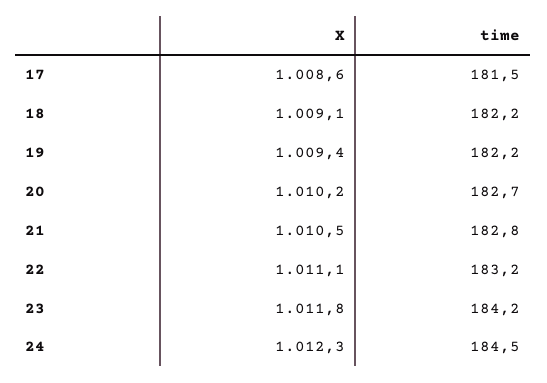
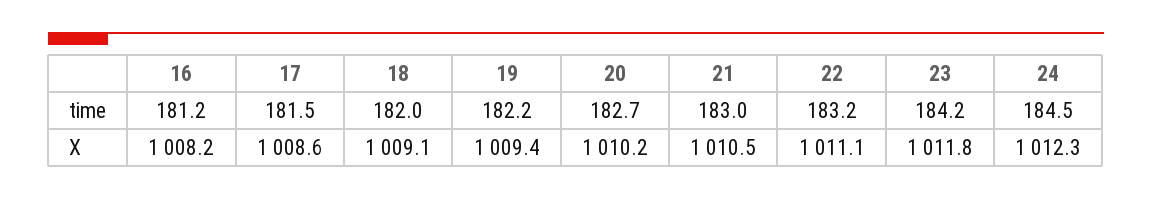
  {
    "X": {
      "17": 1008.6,
      "18": 1009.1,
      "19": 1009.4,
      "20": 1010.2,
      "21": 1010.5,
      "22": 1011.1,
      "23": 1011.8,
-     "24": 1012.3
+     "24": 1012.3,
+     "16": 1008.2
    },
    "time": {
      "17": 181.5,
-     "18": 182.2,
+     "18": 182,
      "19": 182.2,
      "20": 182.7,
-     "21": 182.8,
+     "21": 183,
      "22": 183.2,
      "23": 184.2,
-     "24": 184.5
+     "24": 184.5,
+     "16": 181.2
    }
  }

